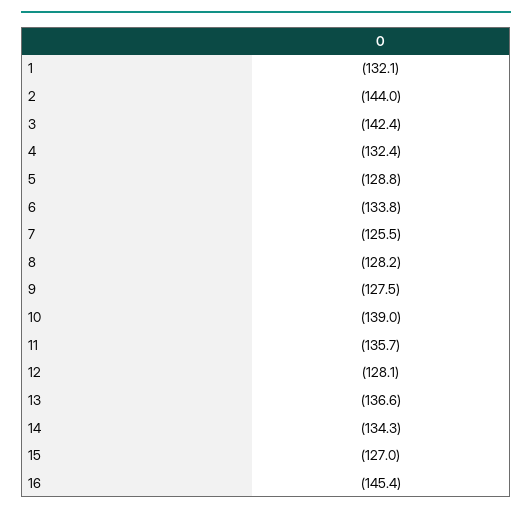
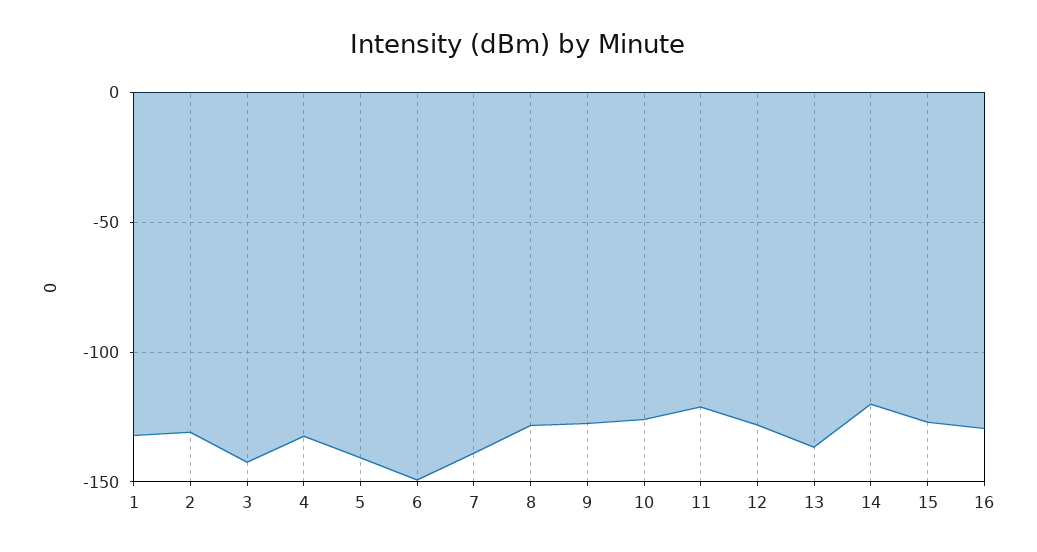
  {
    "1": -132.1,
-   "2": -144,
+   "2": -130,
    "3": -142.4,
    "4": -132.4,
-   "5": -128.8,
+   "5": -140,
-   "6": -133.8,
+   "6": -150,
-   "7": -125.5,
+   "7": -140,
    "8": -128.2,
    "9": -127.5,
-   "10": -139,
+   "10": -125,
-   "11": -135.7,
+   "11": -120,
    "12": -128.1,
    "13": -136.6,
-   "14": -134.3,
+   "14": -120,
    "15": -127,
-   "16": -145.4
+   "16": -130
  }

